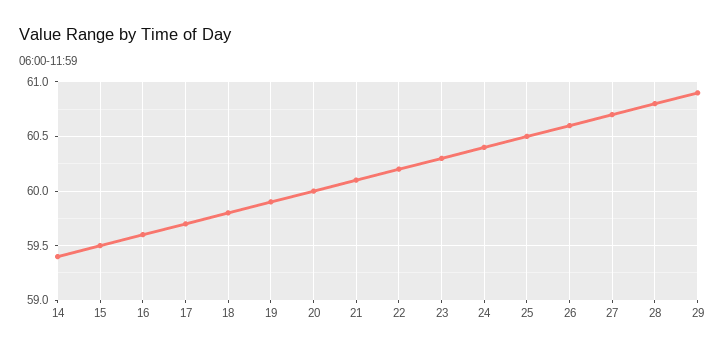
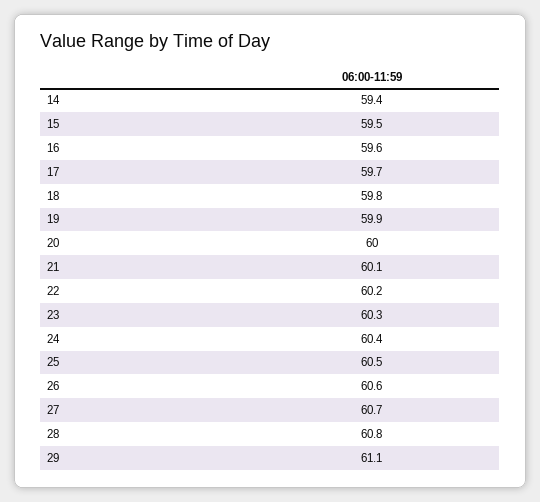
  {
    "14": 59.4,
    "15": 59.5,
    "16": 59.6,
    "17": 59.7,
    "18": 59.8,
    "19": 59.9,
    "20": 60,
    "21": 60.1,
    "22": 60.2,
    "23": 60.3,
    "24": 60.4,
    "25": 60.5,
    "26": 60.6,
    "27": 60.7,
    "28": 60.8,
-   "29": 60.9
+   "29": 61.1
  }

